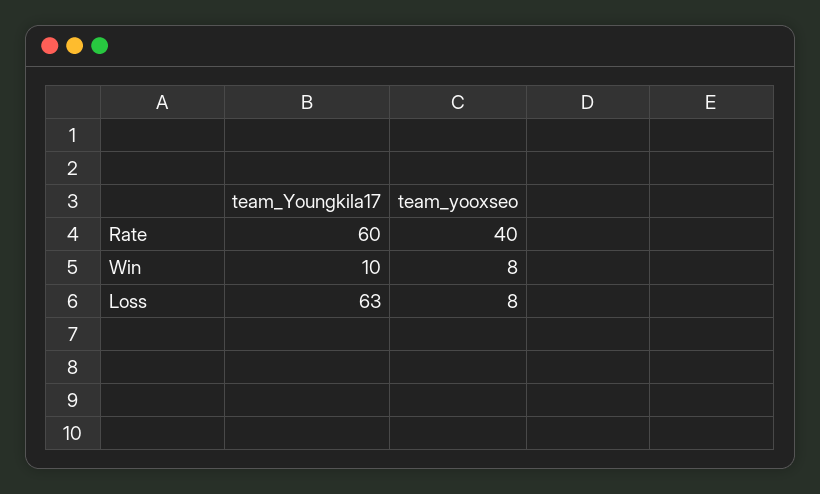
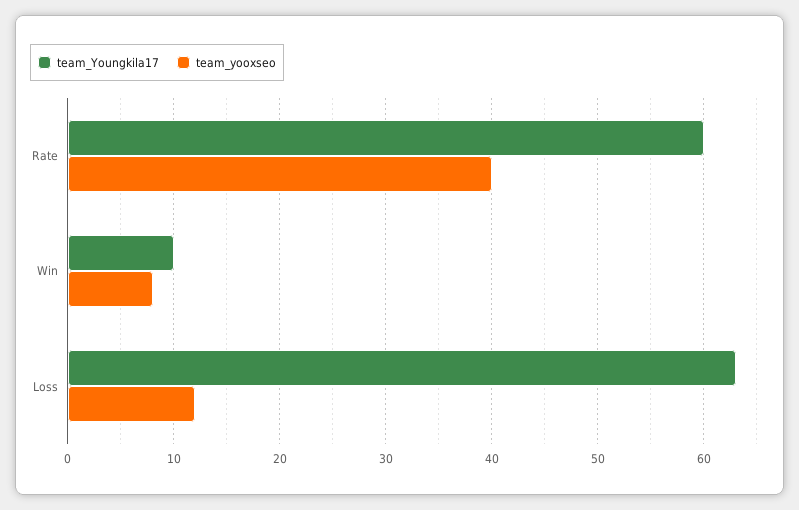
  {
    "team_Youngkila17": {
      "Rate": 60,
      "Win": 10,
      "Loss": 63
    },
    "team_yooxseo": {
      "Rate": 40,
      "Win": 8,
-     "Loss": 8
+     "Loss": 12
    }
  }

